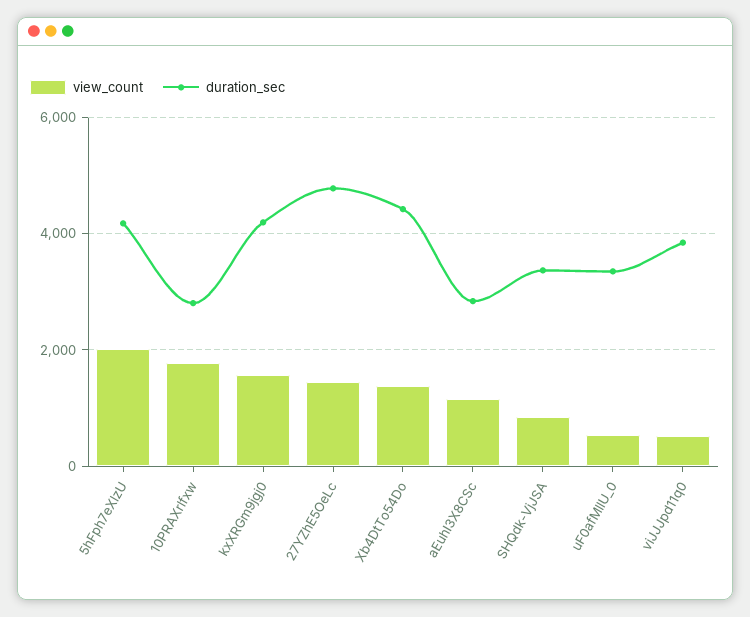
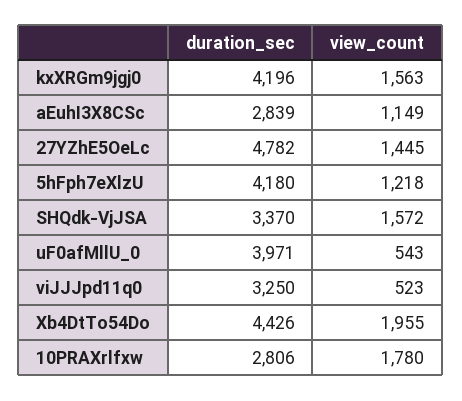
  {
    "view_count": {
-     "5hFph7eXlzU": 2000,
+     "5hFph7eXlzU": 1218,
      "10PRAXrlfxw": 1780,
      "kxXRGm9jgj0": 1563,
      "27YZhE5OeLc": 1445,
-     "Xb4DtTo54Do": 1400,
+     "Xb4DtTo54Do": 1955,
      "aEuhI3X8CSc": 1149,
-     "SHQdk-VjJSA": 800,
+     "SHQdk-VjJSA": 1572,
      "uF0afMllU_0": 543,
      "viJJJpd11q0": 523
    },
    "duration_sec": {
      "5hFph7eXlzU": 4180,
      "10PRAXrlfxw": 2806,
      "kxXRGm9jgj0": 4196,
      "27YZhE5OeLc": 4782,
      "Xb4DtTo54Do": 4426,
      "aEuhI3X8CSc": 2839,
      "SHQdk-VjJSA": 3370,
-     "uF0afMllU_0": 3400,
+     "uF0afMllU_0": 3971,
-     "viJJJpd11q0": 3800
+     "viJJJpd11q0": 3250
    }
  }

